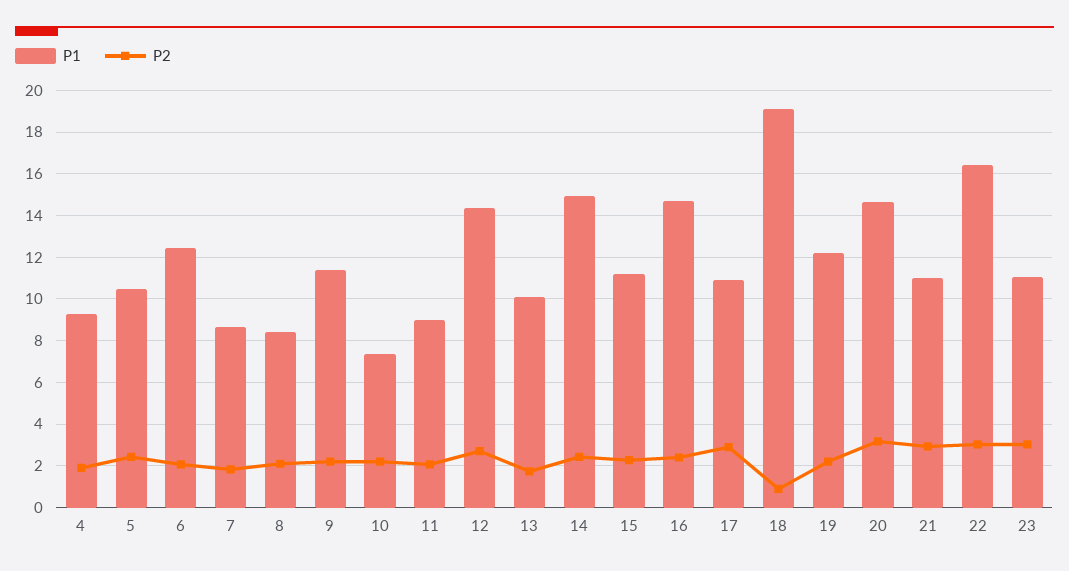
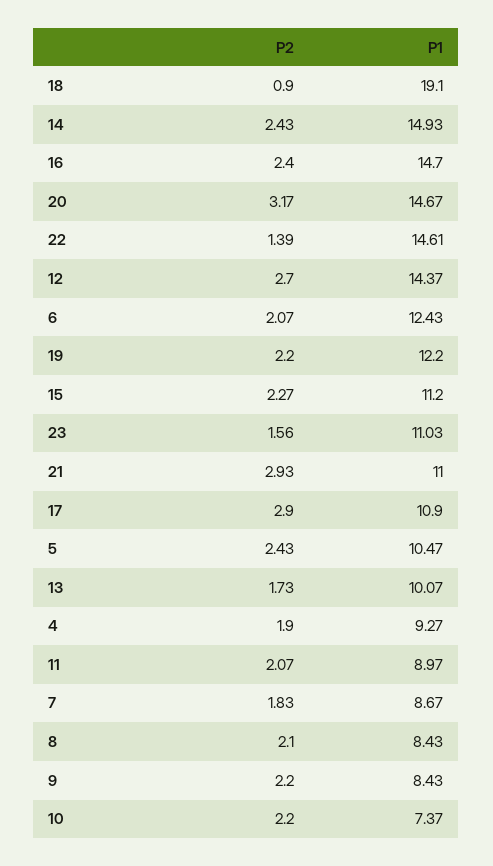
  {
    "P1": {
      "4": 9.27,
      "5": 10.47,
      "6": 12.43,
      "7": 8.67,
      "8": 8.43,
-     "9": 11.5,
+     "9": 8.43,
      "10": 7.37,
      "11": 8.97,
      "12": 14.37,
      "13": 10.07,
      "14": 14.93,
      "15": 11.2,
      "16": 14.7,
      "17": 10.9,
      "18": 19.1,
      "19": 12.2,
      "20": 14.67,
      "21": 11,
-     "22": 16.5,
+     "22": 14.61,
      "23": 11.03
    },
    "P2": {
      "4": 1.9,
      "5": 2.43,
      "6": 2.07,
      "7": 1.83,
      "8": 2.1,
      "9": 2.2,
      "10": 2.2,
      "11": 2.07,
      "12": 2.7,
      "13": 1.73,
      "14": 2.43,
      "15": 2.27,
      "16": 2.4,
      "17": 2.9,
      "18": 0.9,
      "19": 2.2,
      "20": 3.17,
      "21": 2.93,
-     "22": 3,
+     "22": 1.39,
-     "23": 3
+     "23": 1.56
    }
  }

